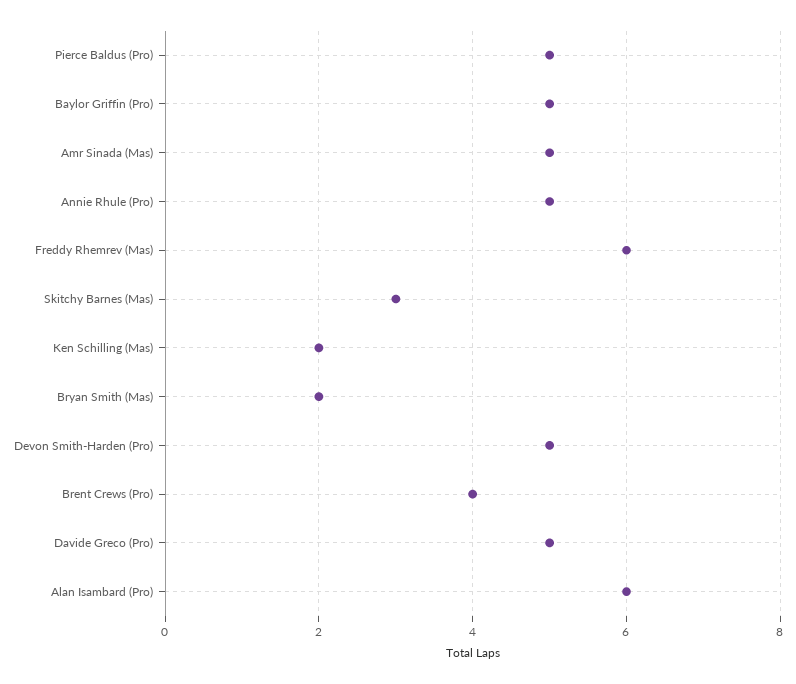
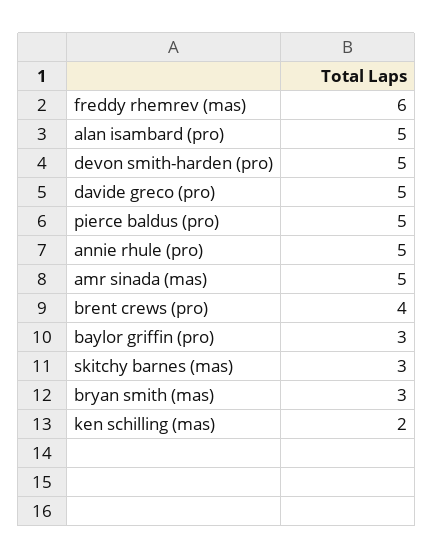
  {
    "Pierce Baldus (Pro)": 5,
-   "Baylor Griffin (Pro)": 5,
+   "Baylor Griffin (Pro)": 3,
    "Amr Sinada (Mas)": 5,
    "Annie Rhule (Pro)": 5,
    "Freddy Rhemrev (Mas)": 6,
    "Skitchy Barnes (Mas)": 3,
    "Ken Schilling (Mas)": 2,
-   "Bryan Smith (Mas)": 2,
+   "Bryan Smith (Mas)": 3,
    "Devon Smith-Harden (Pro)": 5,
    "Brent Crews (Pro)": 4,
    "Davide Greco (Pro)": 5,
-   "Alan Isambard (Pro)": 6
+   "Alan Isambard (Pro)": 5
  }

